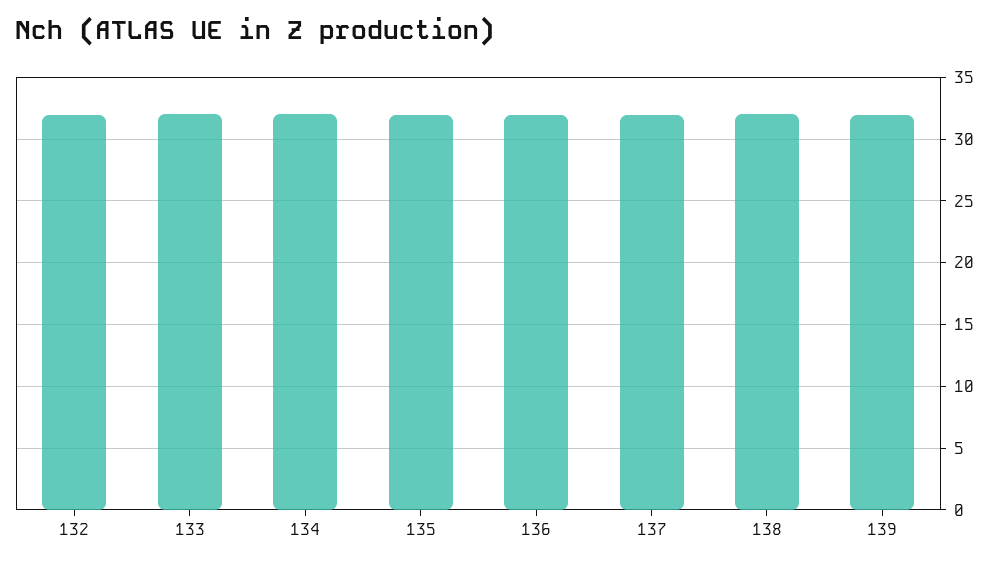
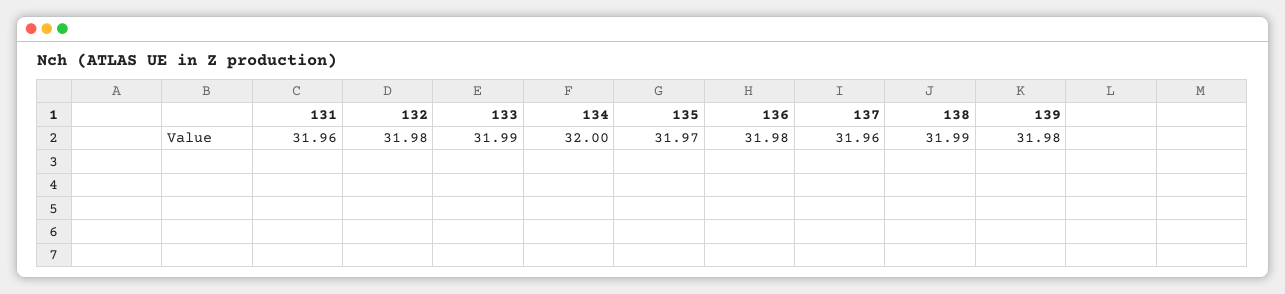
  {
    "132": 31.98,
    "133": 31.99,
    "134": 32,
    "135": 31.97,
    "136": 31.98,
    "137": 31.96,
    "138": 31.99,
-   "139": 31.98
+   "139": 31.98,
+   "131": 31.96
  }

